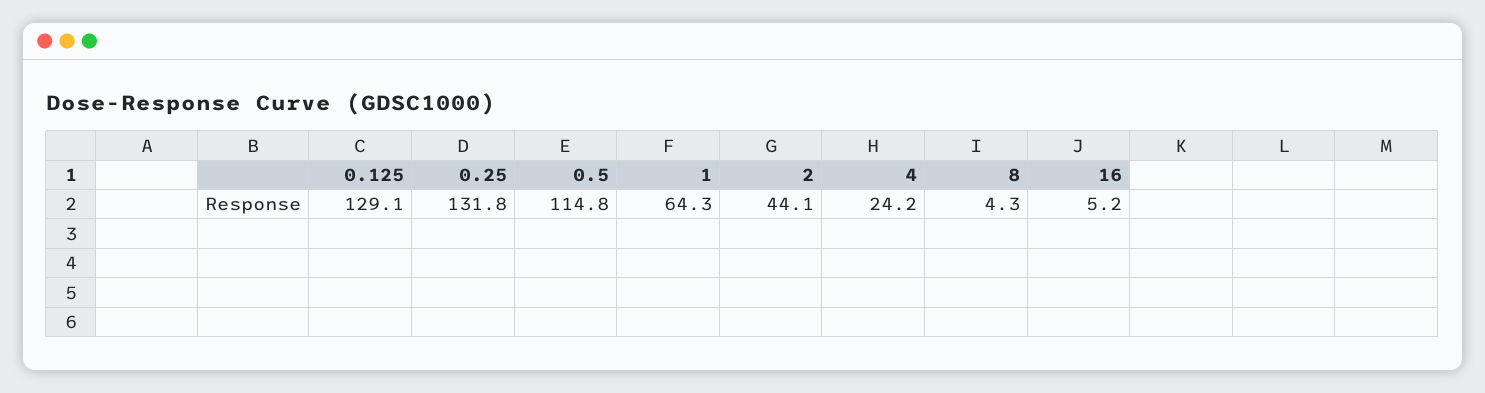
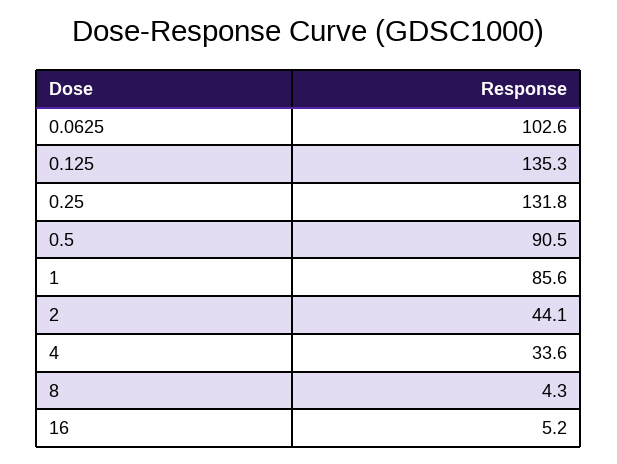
  {
-   "0.125": 129.1,
+   "0.125": 135.3,
    "0.25": 131.8,
-   "0.5": 114.8,
+   "0.5": 90.5,
-   "1": 64.3,
+   "1": 85.6,
    "2": 44.1,
-   "4": 24.2,
+   "4": 33.6,
    "8": 4.3,
-   "16": 5.2
+   "16": 5.2,
+   "0.0625": 102.6
  }

